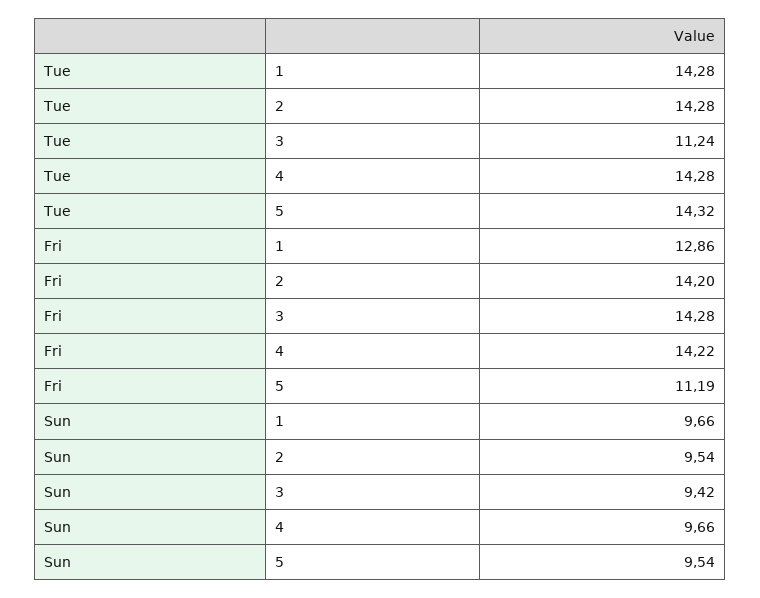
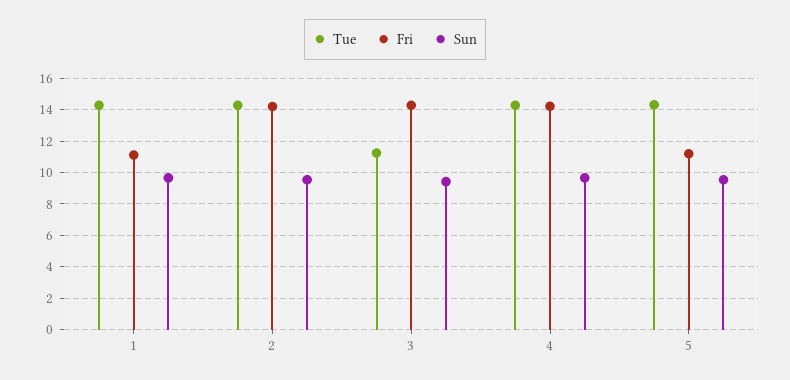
  {
    "Tue": {
      "1": 14.28,
      "2": 14.28,
      "3": 11.24,
      "4": 14.28,
      "5": 14.32
    },
    "Fri": {
-     "1": 12.86,
+     "1": 11,
      "2": 14.2,
      "3": 14.28,
      "4": 14.22,
      "5": 11.19
    },
    "Sun": {
      "1": 9.66,
      "2": 9.54,
      "3": 9.42,
      "4": 9.66,
      "5": 9.54
    }
  }

